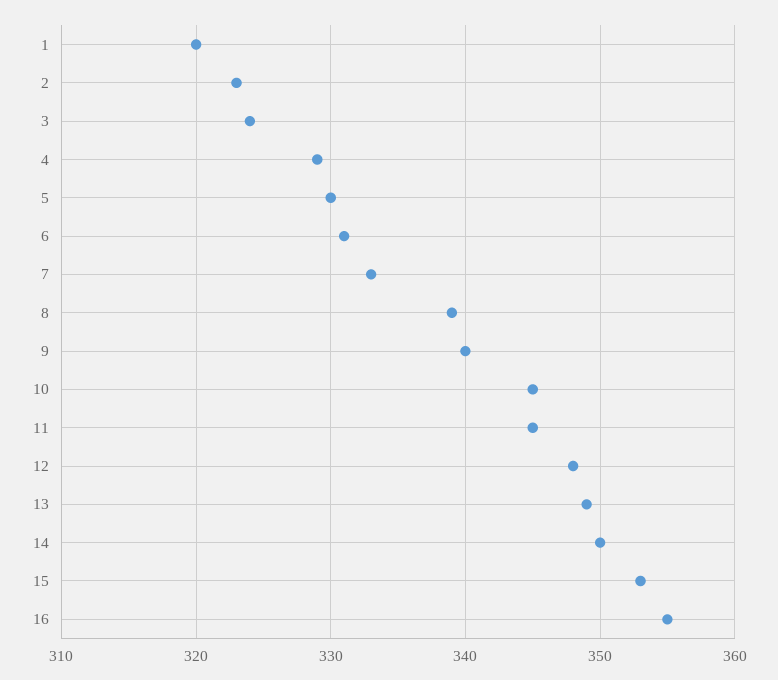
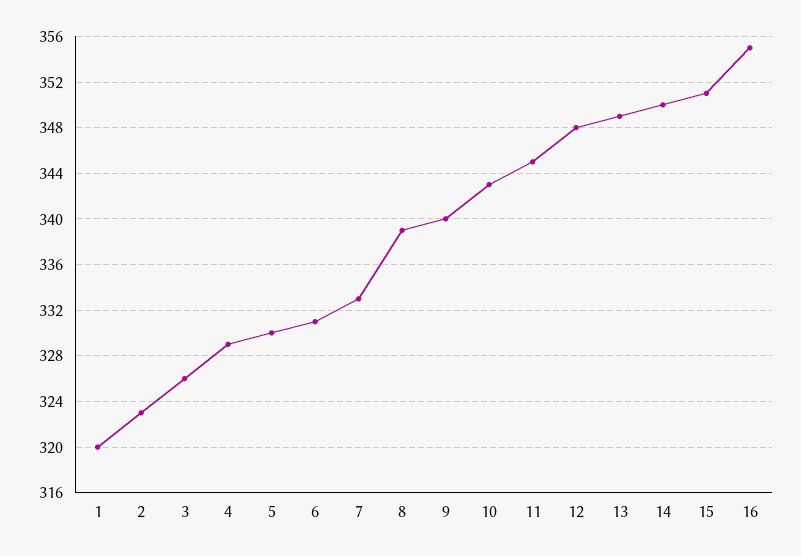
  {
    "1": 320,
    "2": 323,
-   "3": 324,
+   "3": 326,
    "4": 329,
    "5": 330,
    "6": 331,
    "7": 333,
    "8": 339,
    "9": 340,
-   "10": 345,
+   "10": 343,
    "11": 345,
    "12": 348,
    "13": 349,
    "14": 350,
-   "15": 353,
+   "15": 351,
    "16": 355
  }

